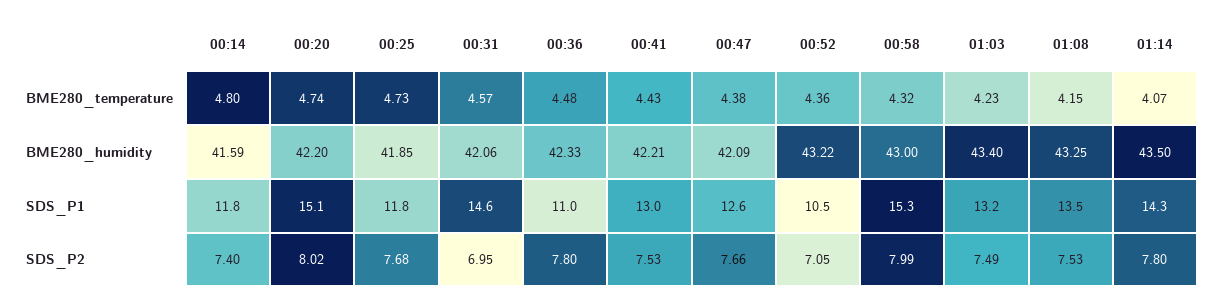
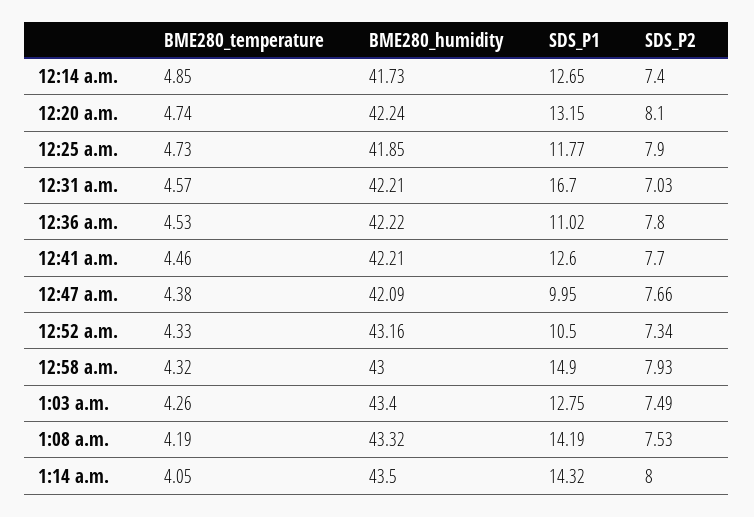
  {
    "00:14": {
-     "BME280_temperature": 4.8,
+     "BME280_temperature": 4.85,
-     "BME280_humidity": 41.59,
+     "BME280_humidity": 41.73,
-     "SDS_P1": 11.8,
+     "SDS_P1": 12.65,
      "SDS_P2": 7.4
    },
    "00:20": {
      "BME280_temperature": 4.74,
-     "BME280_humidity": 42.2,
+     "BME280_humidity": 42.24,
-     "SDS_P1": 15.1,
+     "SDS_P1": 13.15,
-     "SDS_P2": 8.02
+     "SDS_P2": 8.1
    },
    "00:25": {
      "BME280_temperature": 4.73,
      "BME280_humidity": 41.85,
      "SDS_P1": 11.77,
-     "SDS_P2": 7.68
+     "SDS_P2": 7.9
    },
    "00:31": {
      "BME280_temperature": 4.57,
-     "BME280_humidity": 42.06,
+     "BME280_humidity": 42.21,
-     "SDS_P1": 14.6,
+     "SDS_P1": 16.7,
-     "SDS_P2": 6.95
+     "SDS_P2": 7.03
    },
    "00:36": {
-     "BME280_temperature": 4.48,
+     "BME280_temperature": 4.53,
-     "BME280_humidity": 42.33,
+     "BME280_humidity": 42.22,
      "SDS_P1": 11.02,
      "SDS_P2": 7.8
    },
    "00:41": {
-     "BME280_temperature": 4.43,
+     "BME280_temperature": 4.46,
      "BME280_humidity": 42.21,
-     "SDS_P1": 13,
+     "SDS_P1": 12.6,
-     "SDS_P2": 7.53
+     "SDS_P2": 7.7
    },
    "00:47": {
      "BME280_temperature": 4.38,
      "BME280_humidity": 42.09,
-     "SDS_P1": 12.6,
+     "SDS_P1": 9.95,
      "SDS_P2": 7.66
    },
    "00:52": {
-     "BME280_temperature": 4.36,
+     "BME280_temperature": 4.33,
-     "BME280_humidity": 43.22,
+     "BME280_humidity": 43.16,
      "SDS_P1": 10.5,
-     "SDS_P2": 7.05
+     "SDS_P2": 7.34
    },
    "00:58": {
      "BME280_temperature": 4.32,
      "BME280_humidity": 43,
-     "SDS_P1": 15.3,
+     "SDS_P1": 14.9,
-     "SDS_P2": 7.99
+     "SDS_P2": 7.93
    },
    "01:03": {
-     "BME280_temperature": 4.23,
+     "BME280_temperature": 4.26,
      "BME280_humidity": 43.4,
-     "SDS_P1": 13.2,
+     "SDS_P1": 12.75,
      "SDS_P2": 7.49
    },
    "01:08": {
-     "BME280_temperature": 4.15,
+     "BME280_temperature": 4.19,
-     "BME280_humidity": 43.25,
+     "BME280_humidity": 43.32,
-     "SDS_P1": 13.5,
+     "SDS_P1": 14.19,
      "SDS_P2": 7.53
    },
    "01:14": {
-     "BME280_temperature": 4.07,
+     "BME280_temperature": 4.05,
      "BME280_humidity": 43.5,
      "SDS_P1": 14.32,
-     "SDS_P2": 7.8
+     "SDS_P2": 8
    }
  }

